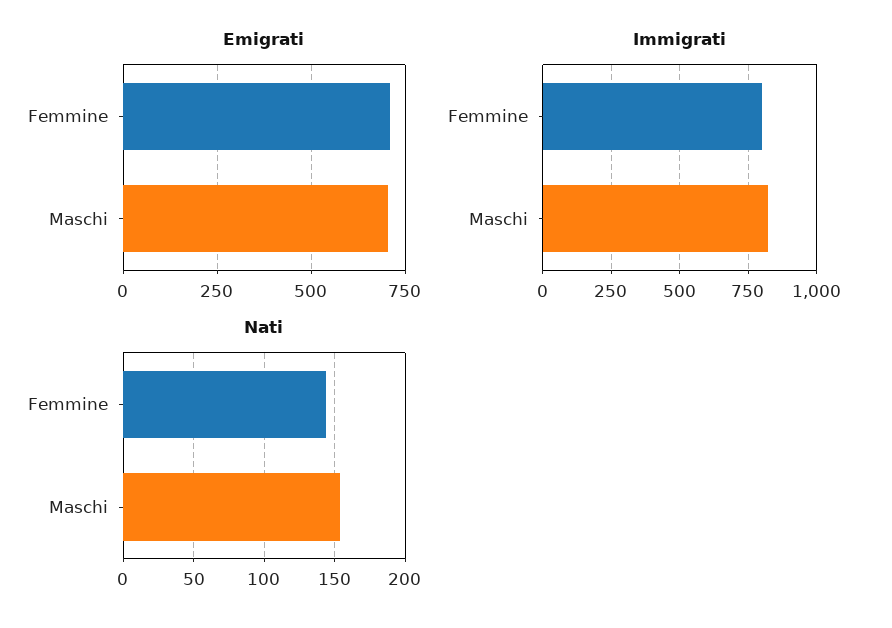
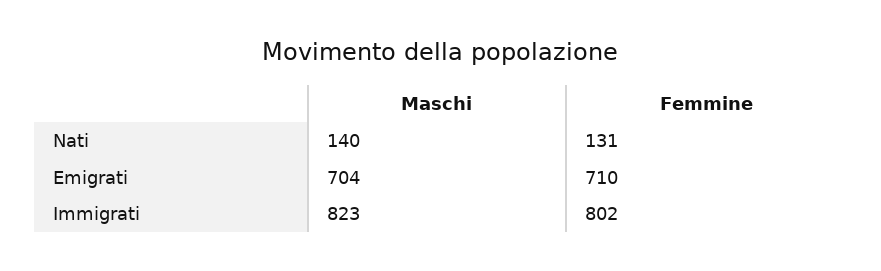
  {
    "Emigrati": {
      "Femmine": 710,
      "Maschi": 704
    },
    "Immigrati": {
      "Femmine": 802,
      "Maschi": 823
    },
    "Nati": {
-     "Femmine": 145,
+     "Femmine": 131,
-     "Maschi": 155
+     "Maschi": 140
    }
  }

